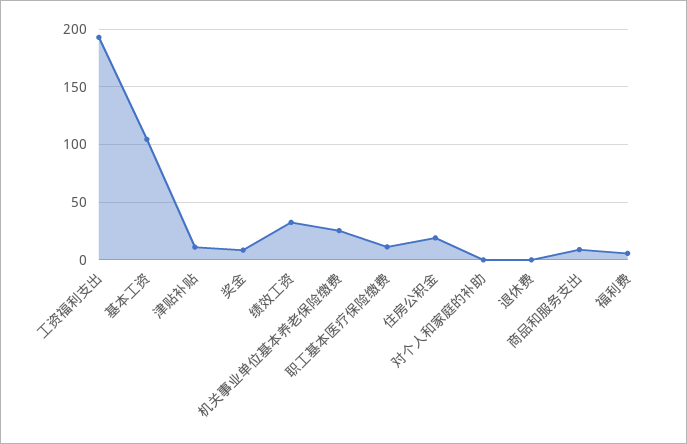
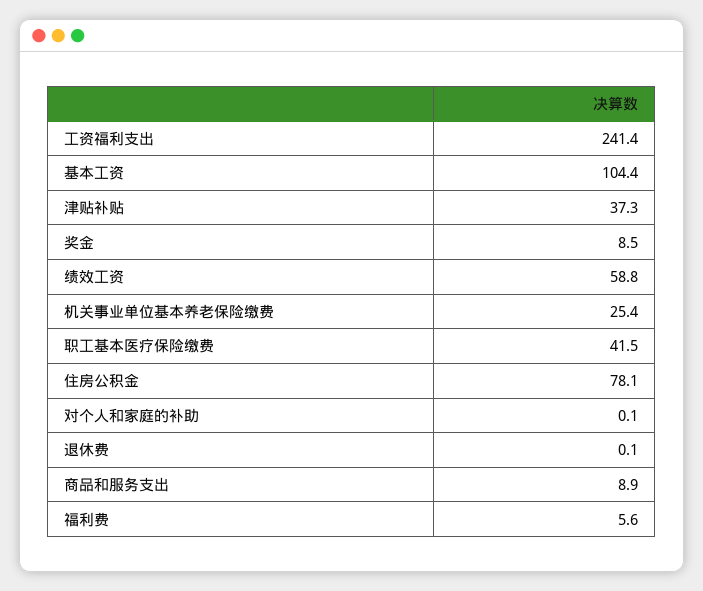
  {
-   "工资福利支出": 190,
+   "工资福利支出": 241.4,
    "基本工资": 104.4,
-   "津贴补贴": 10,
+   "津贴补贴": 37.3,
    "奖金": 8.5,
-   "绩效工资": 30,
+   "绩效工资": 58.8,
    "机关事业单位基本养老保险缴费": 25.4,
-   "职工基本医疗保险缴费": 10,
+   "职工基本医疗保险缴费": 41.5,
-   "住房公积金": 20,
+   "住房公积金": 78.1,
    "对个人和家庭的补助": 0.1,
    "退休费": 0.1,
    "商品和服务支出": 8.9,
    "福利费": 5.6
  }

